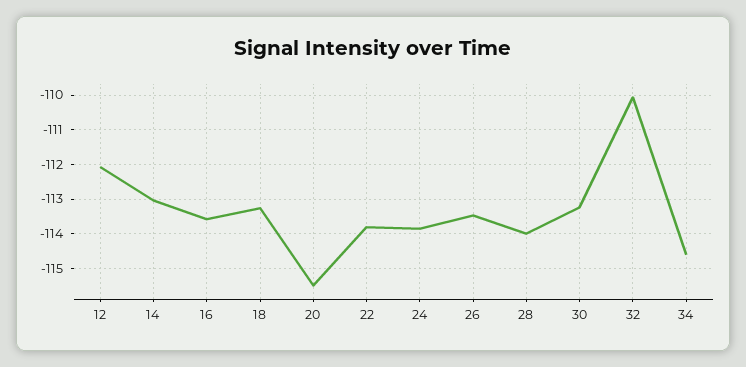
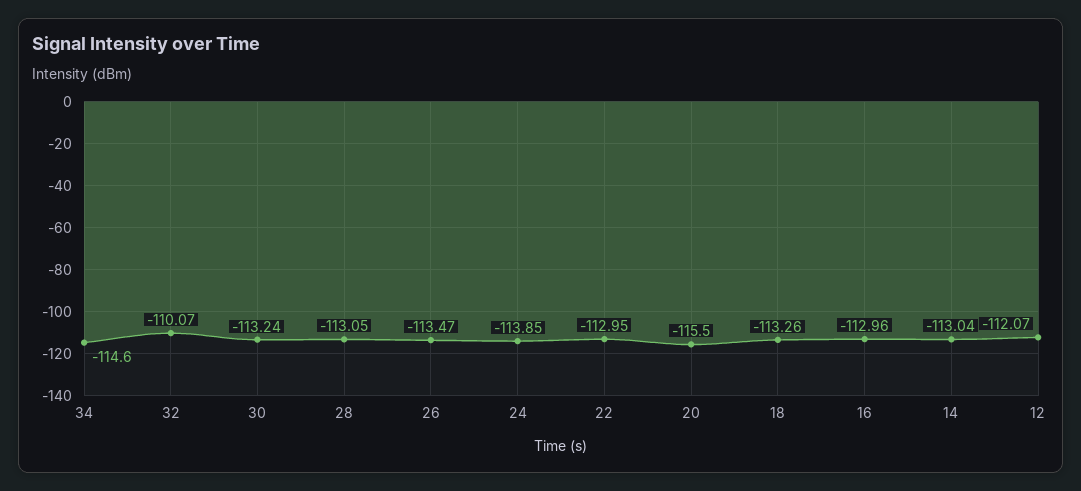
  {
    "12": -112.07,
    "14": -113.04,
-   "16": -113.6,
+   "16": -112.96,
    "18": -113.26,
    "20": -115.5,
-   "22": -113.8,
+   "22": -112.95,
    "24": -113.85,
    "26": -113.47,
-   "28": -114,
+   "28": -113.05,
    "30": -113.24,
    "32": -110.07,
    "34": -114.6
  }

